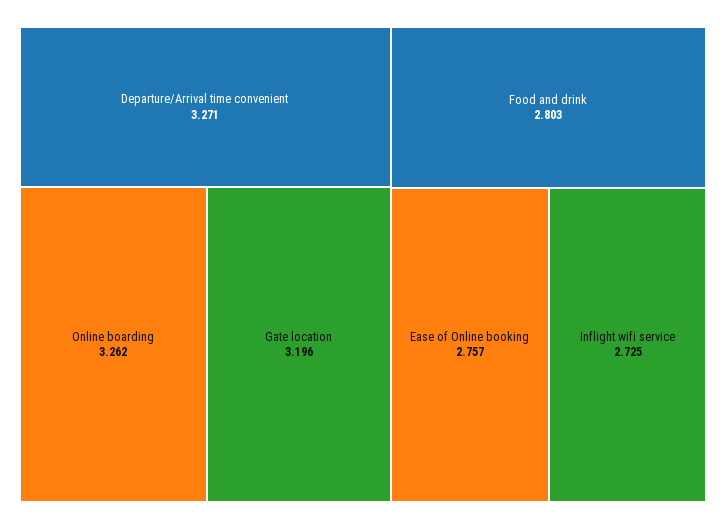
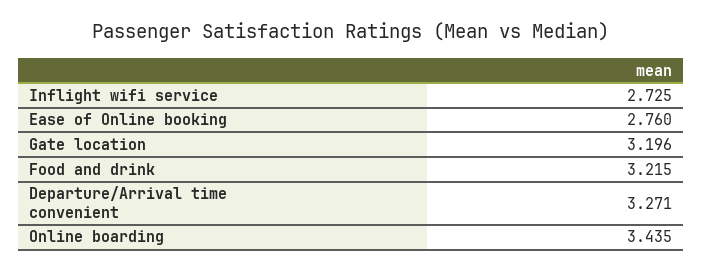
  {
    "Departure/Arrival time convenient": 3.271,
-   "Online boarding": 3.262,
+   "Online boarding": 3.435,
    "Gate location": 3.196,
-   "Food and drink": 2.803,
+   "Food and drink": 3.215,
-   "Ease of Online booking": 2.757,
+   "Ease of Online booking": 2.76,
    "Inflight wifi service": 2.725
  }

